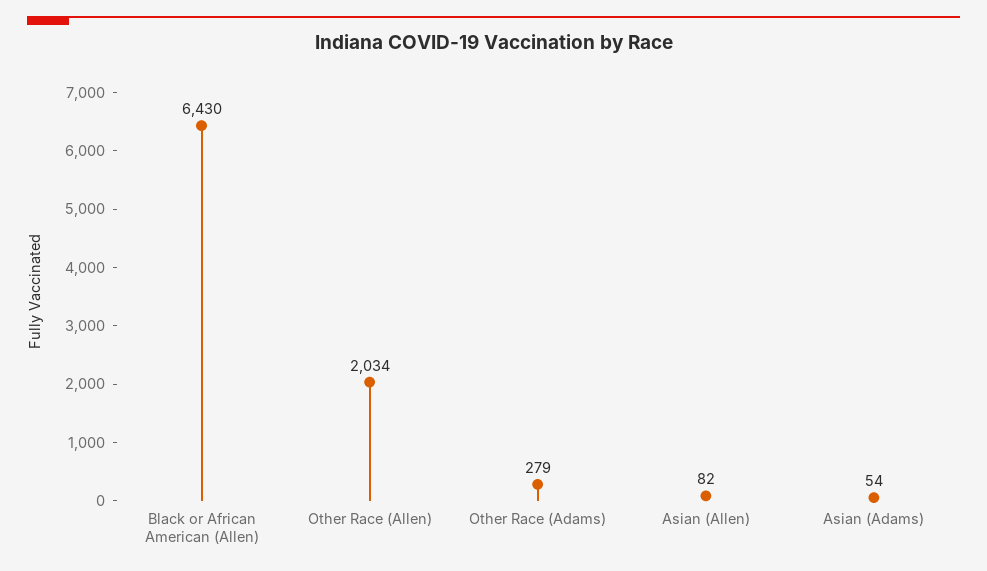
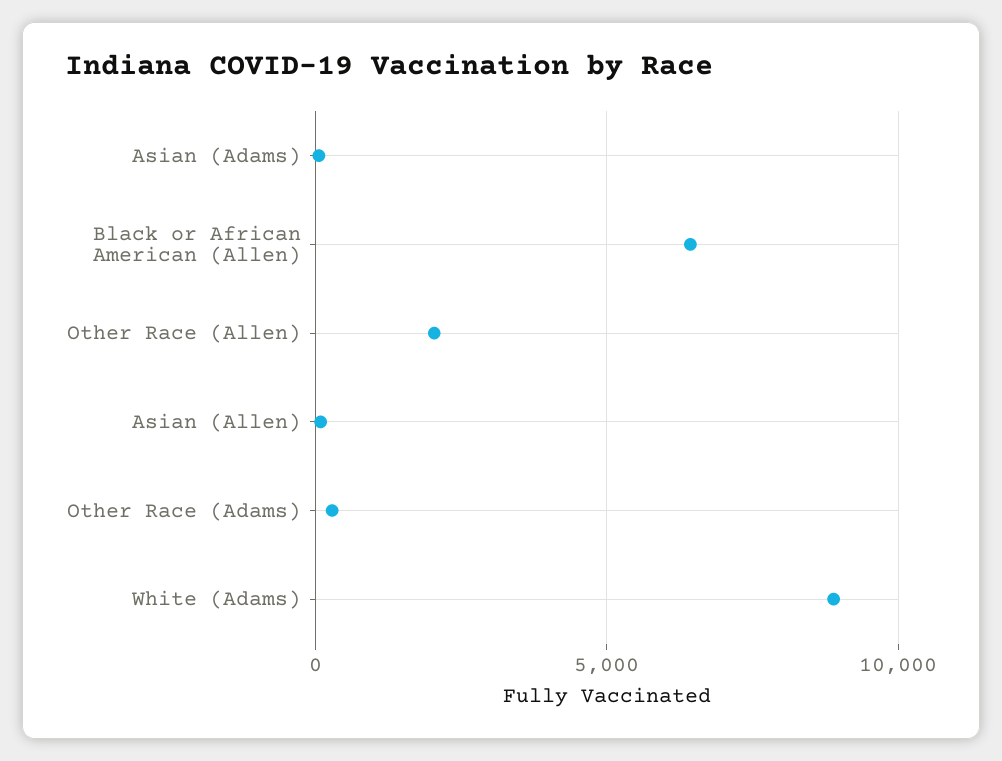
  {
    "Black or African American (Allen)": 6430,
    "Other Race (Allen)": 2034,
    "Other Race (Adams)": 279,
    "Asian (Allen)": 82,
-   "Asian (Adams)": 54
+   "Asian (Adams)": 54,
+   "White (Adams)": 9000
  }

